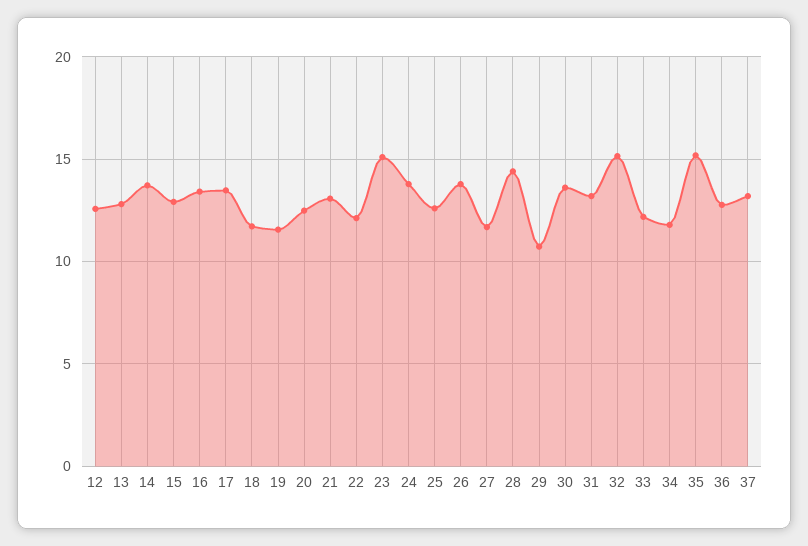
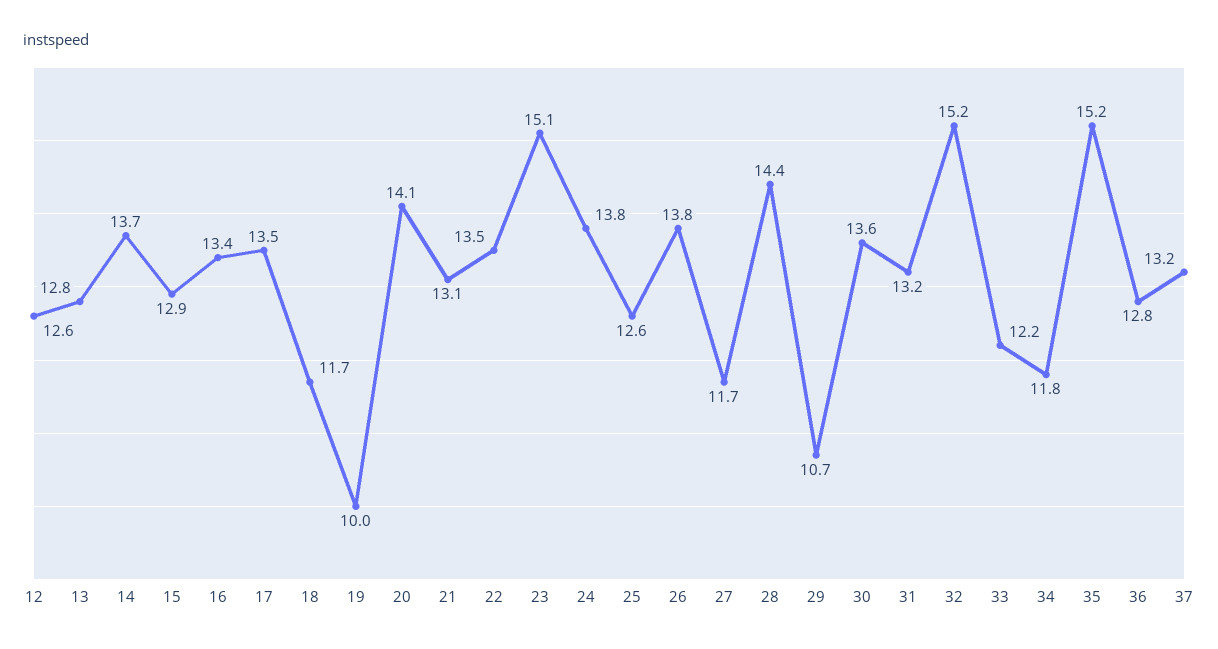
  {
    "12": 12.6,
    "13": 12.8,
    "14": 13.7,
    "15": 12.9,
    "16": 13.4,
    "17": 13.5,
    "18": 11.7,
-   "19": 11.5,
+   "19": 10,
-   "20": 12.5,
+   "20": 14.1,
    "21": 13.1,
-   "22": 12,
+   "22": 13.5,
    "23": 15.1,
    "24": 13.8,
    "25": 12.6,
    "26": 13.8,
    "27": 11.7,
    "28": 14.4,
    "29": 10.7,
    "30": 13.6,
    "31": 13.2,
    "32": 15.2,
    "33": 12.2,
    "34": 11.8,
    "35": 15.2,
    "36": 12.8,
    "37": 13.2
  }

